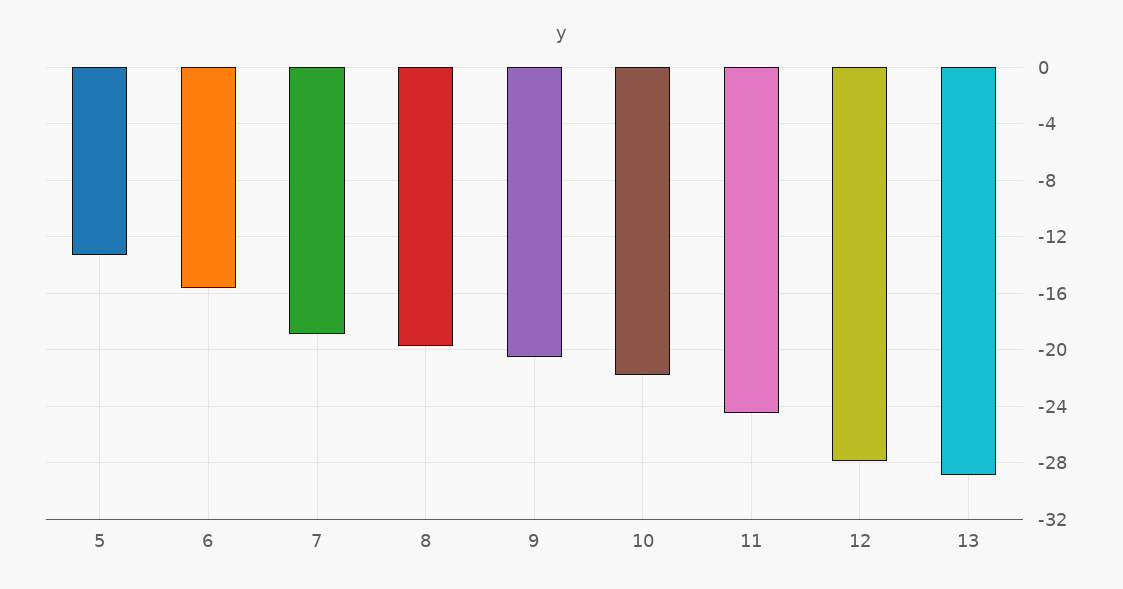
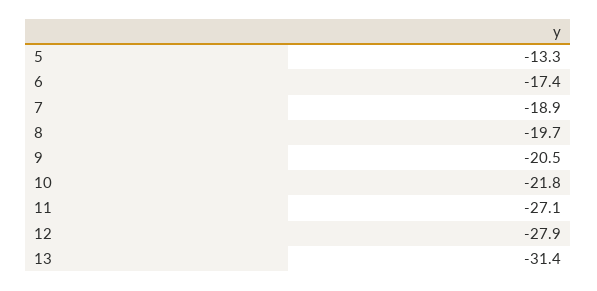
  {
    "5": -13.3,
-   "6": -15.5,
+   "6": -17.4,
    "7": -18.9,
    "8": -19.7,
    "9": -20.5,
    "10": -21.8,
-   "11": -24.5,
+   "11": -27.1,
    "12": -27.9,
-   "13": -29
+   "13": -31.4
  }

